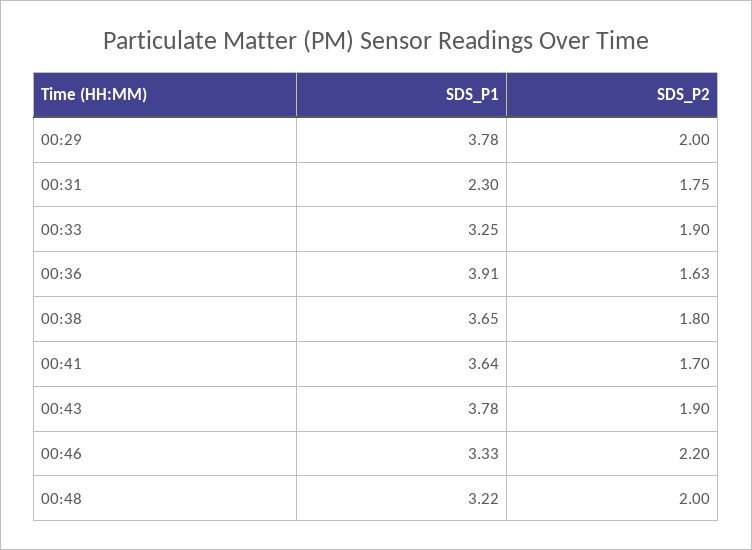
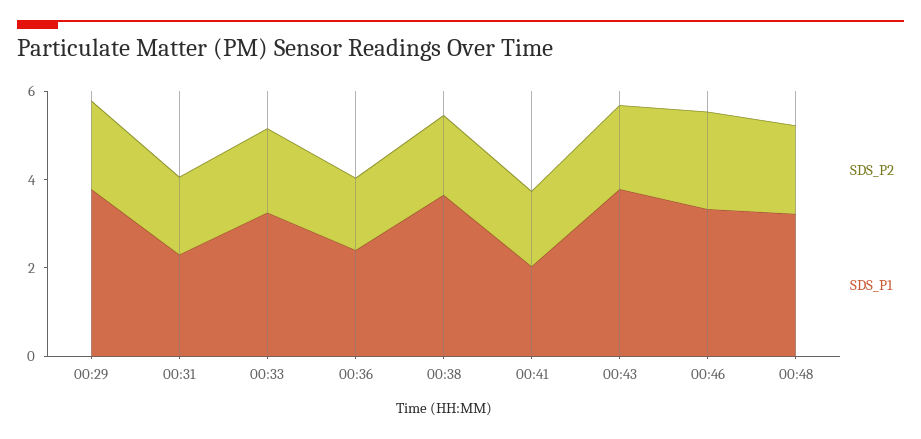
  {
    "SDS_P1": {
      "00:29": 3.78,
      "00:31": 2.3,
      "00:33": 3.25,
-     "00:36": 3.91,
+     "00:36": 2.5,
      "00:38": 3.65,
-     "00:41": 3.64,
+     "00:41": 2,
      "00:43": 3.78,
      "00:46": 3.33,
      "00:48": 3.22
    },
    "SDS_P2": {
      "00:29": 2,
      "00:31": 1.75,
      "00:33": 1.9,
      "00:36": 1.63,
      "00:38": 1.8,
      "00:41": 1.7,
      "00:43": 1.9,
      "00:46": 2.2,
      "00:48": 2
    }
  }

